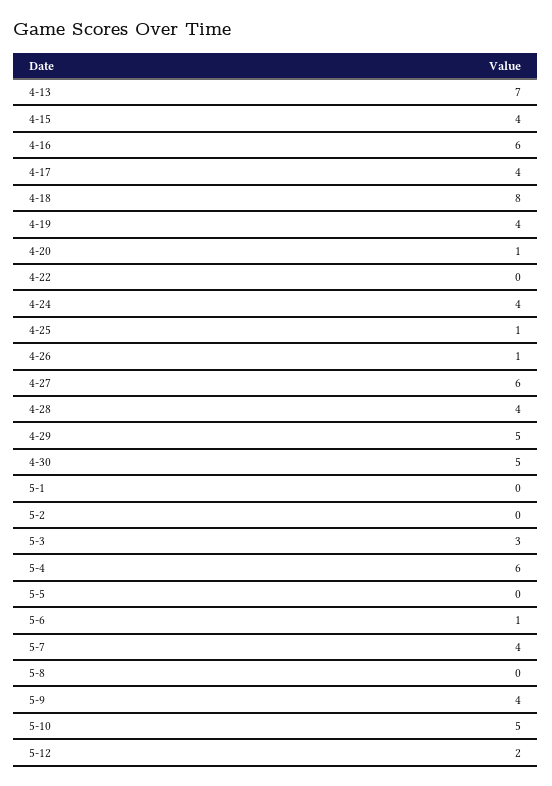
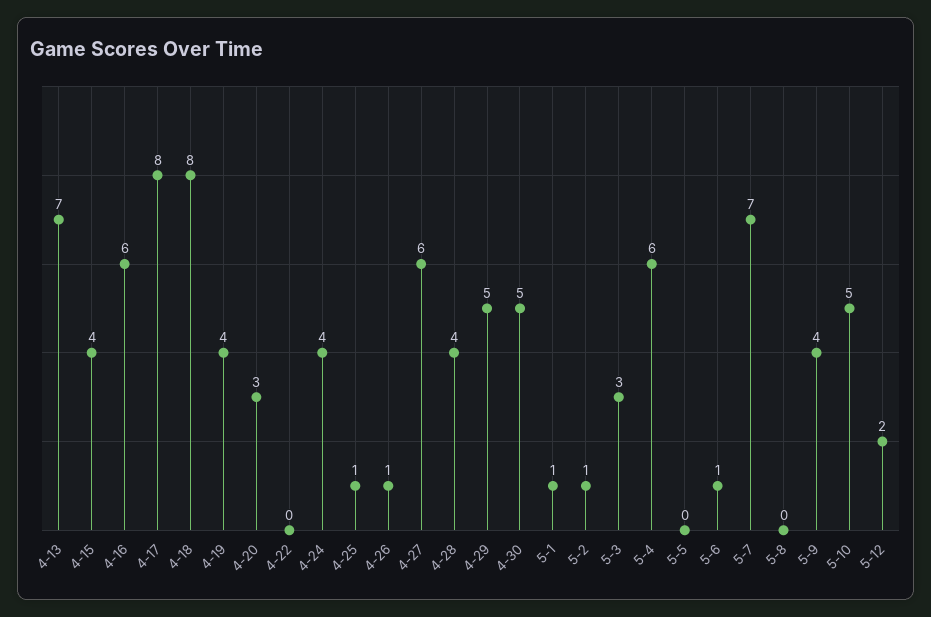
  {
    "4-13": 7,
    "4-15": 4,
    "4-16": 6,
-   "4-17": 4,
+   "4-17": 8,
    "4-18": 8,
    "4-19": 4,
-   "4-20": 1,
+   "4-20": 3,
    "4-22": 0,
    "4-24": 4,
    "4-25": 1,
    "4-26": 1,
    "4-27": 6,
    "4-28": 4,
    "4-29": 5,
    "4-30": 5,
-   "5-1": 0,
+   "5-1": 1,
-   "5-2": 0,
+   "5-2": 1,
    "5-3": 3,
    "5-4": 6,
    "5-5": 0,
    "5-6": 1,
-   "5-7": 4,
+   "5-7": 7,
    "5-8": 0,
    "5-9": 4,
    "5-10": 5,
    "5-12": 2
  }

